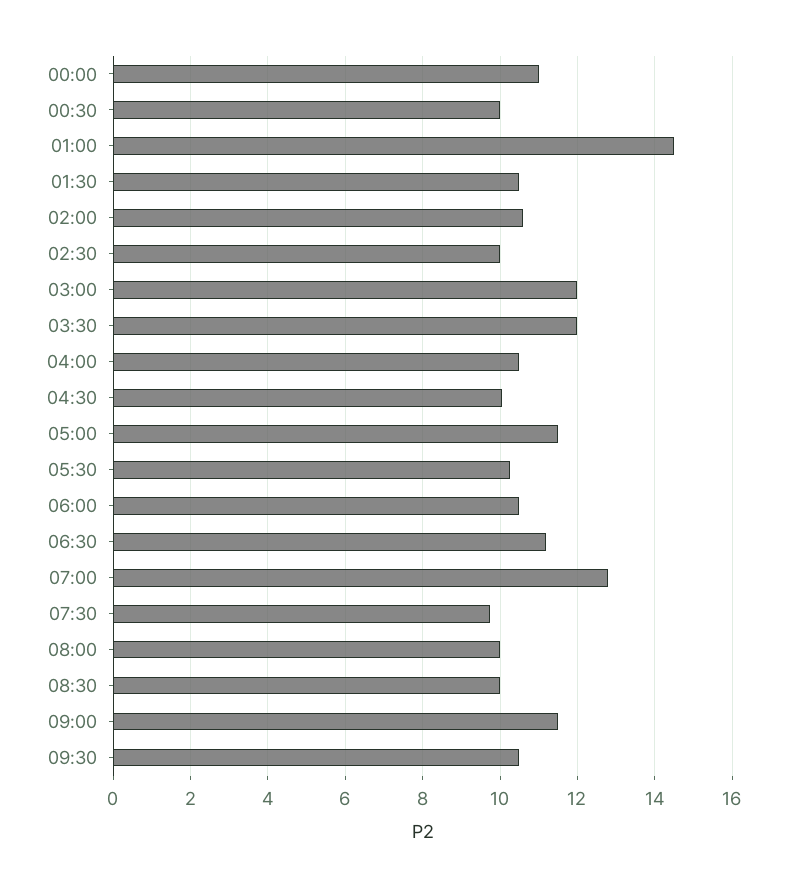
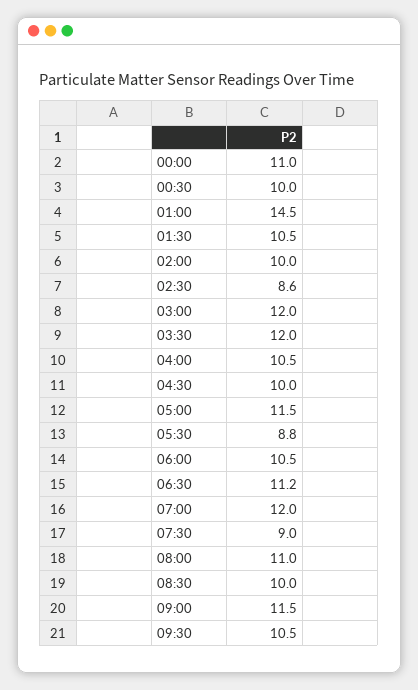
  {
    "00:00": 11,
    "00:30": 10,
    "01:00": 14.5,
    "01:30": 10.5,
-   "02:00": 10.6,
+   "02:00": 10,
-   "02:30": 10,
+   "02:30": 8.6,
    "03:00": 12,
    "03:30": 12,
    "04:00": 10.5,
    "04:30": 10,
    "05:00": 11.5,
-   "05:30": 10.2,
+   "05:30": 8.8,
    "06:00": 10.5,
    "06:30": 11.2,
-   "07:00": 12.8,
+   "07:00": 12,
-   "07:30": 9.8,
+   "07:30": 9,
-   "08:00": 10,
+   "08:00": 11,
    "08:30": 10,
    "09:00": 11.5,
    "09:30": 10.5
  }

